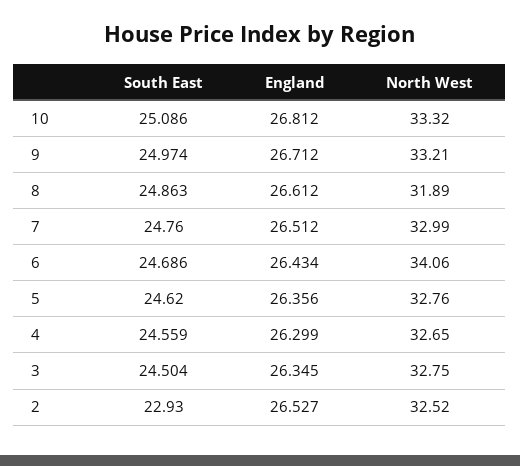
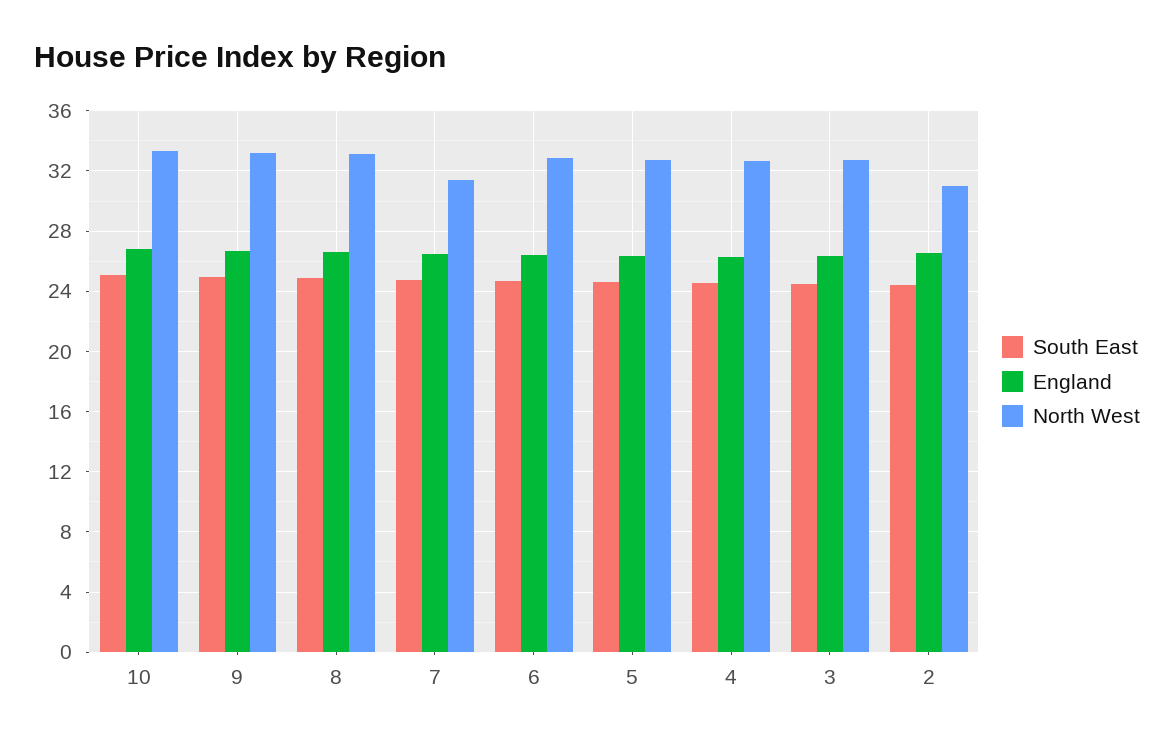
  {
    "South East": {
      "10": 25.086,
      "9": 24.974,
      "8": 24.863,
      "7": 24.76,
      "6": 24.686,
      "5": 24.62,
      "4": 24.559,
      "3": 24.504,
-     "2": 22.93
+     "2": 24.5
    },
    "England": {
      "10": 26.812,
      "9": 26.712,
      "8": 26.612,
      "7": 26.512,
      "6": 26.434,
      "5": 26.356,
      "4": 26.299,
      "3": 26.345,
      "2": 26.527
    },
    "North West": {
      "10": 33.32,
      "9": 33.21,
-     "8": 31.89,
+     "8": 33,
-     "7": 32.99,
+     "7": 31.5,
-     "6": 34.06,
+     "6": 33,
      "5": 32.76,
      "4": 32.65,
      "3": 32.75,
-     "2": 32.52
+     "2": 31
    }
  }

